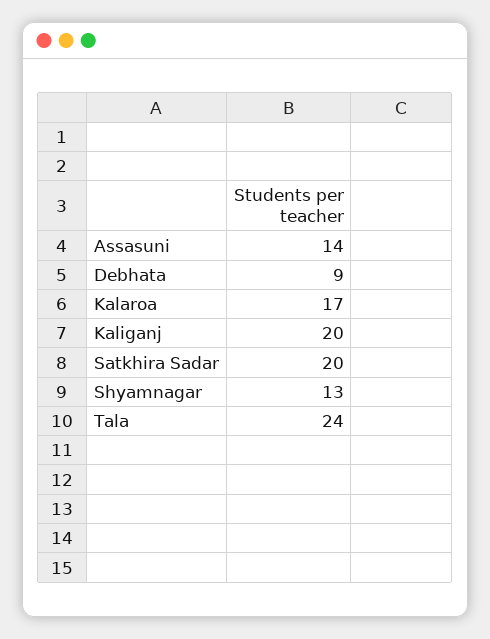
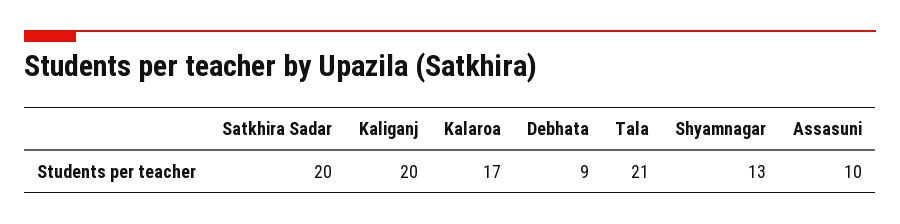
  {
-   "Assasuni": 14,
+   "Assasuni": 10,
    "Debhata": 9,
    "Kalaroa": 17,
    "Kaliganj": 20,
    "Satkhira Sadar": 20,
    "Shyamnagar": 13,
-   "Tala": 24
+   "Tala": 21
  }

